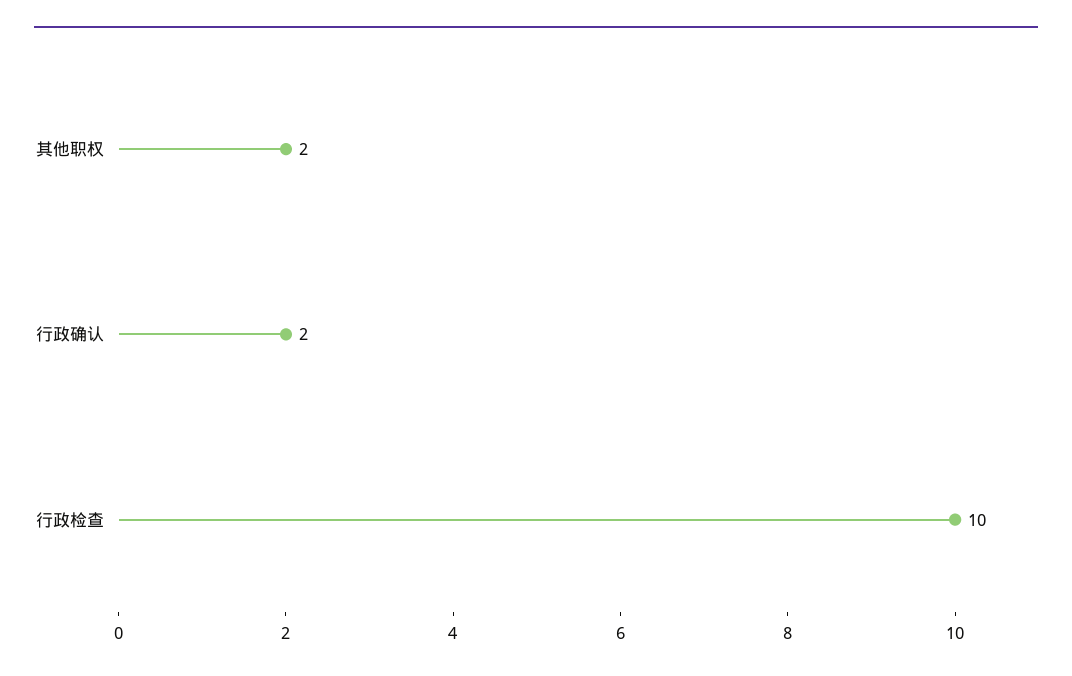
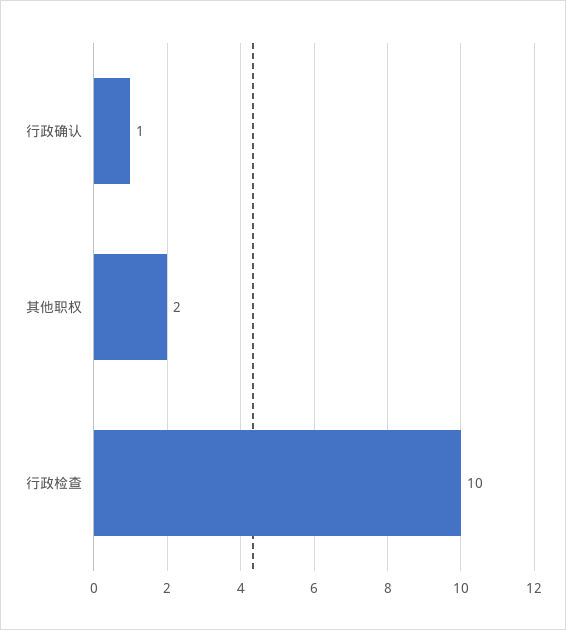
  {
    "其他职权": 2,
-   "行政确认": 2,
+   "行政确认": 1,
    "行政检查": 10
  }

